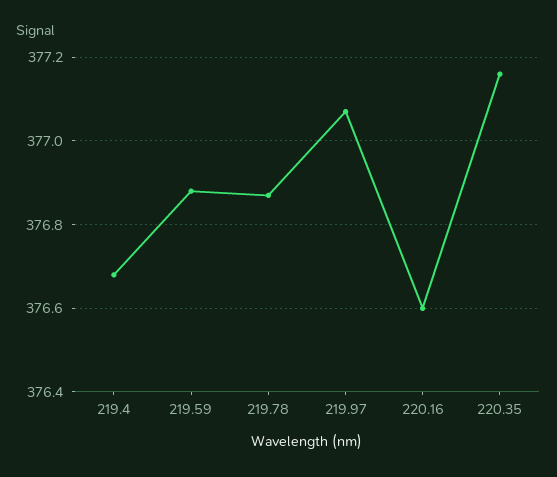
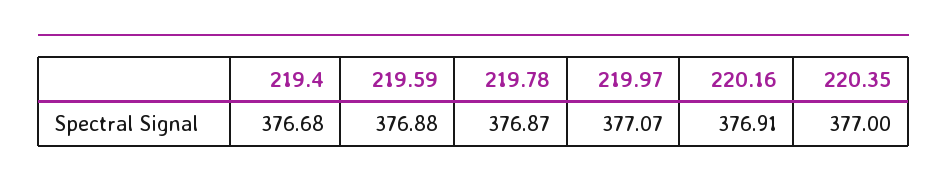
  {
    "219.4": 376.68,
    "219.59": 376.88,
    "219.78": 376.87,
    "219.97": 377.07,
-   "220.16": 376.6,
+   "220.16": 376.91,
-   "220.35": 377.15
+   "220.35": 377
  }

